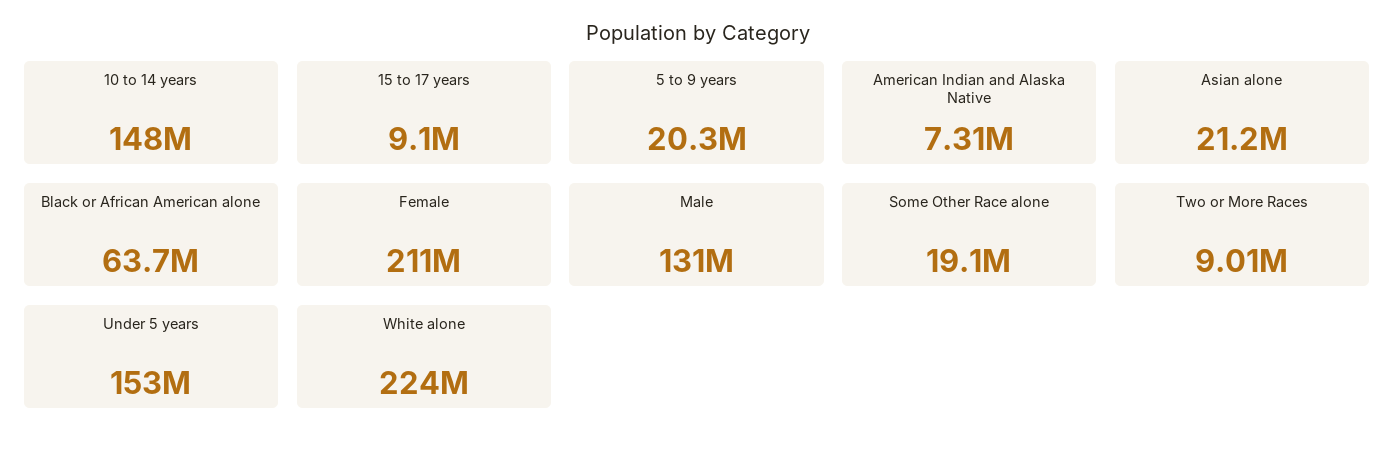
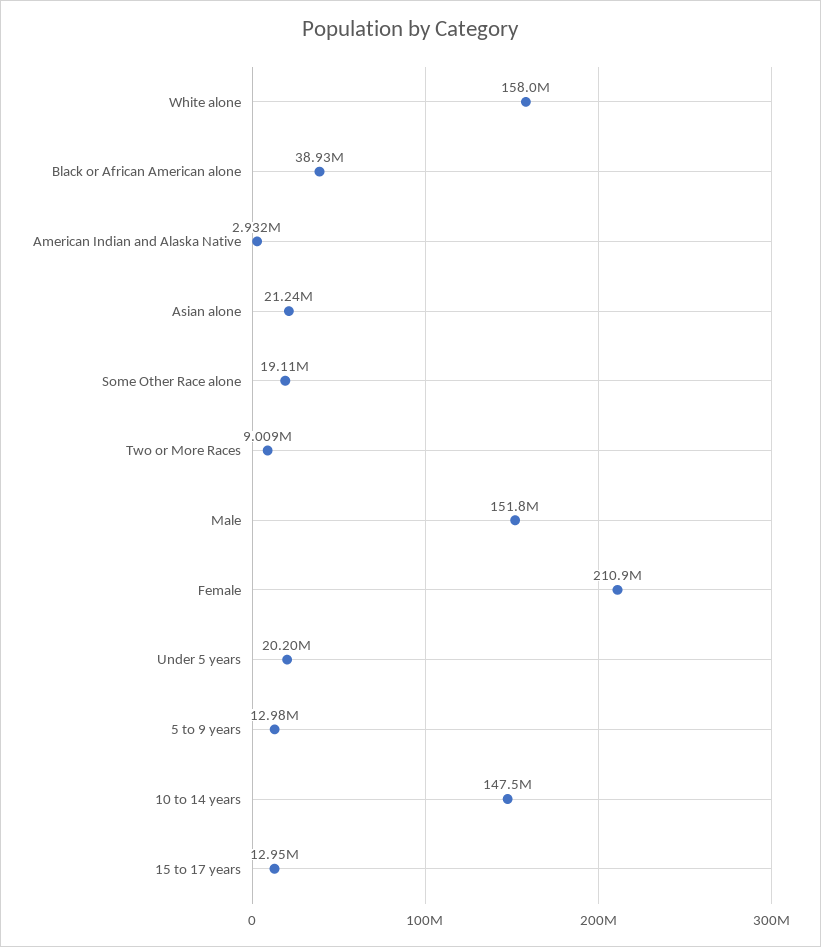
  {
    "10 to 14 years": 147500000,
-   "15 to 17 years": 9100000,
+   "15 to 17 years": 12950000,
-   "5 to 9 years": 20300000,
+   "5 to 9 years": 12980000,
-   "American Indian and Alaska Native": 7310000,
+   "American Indian and Alaska Native": 2932000,
    "Asian alone": 21240000,
-   "Black or African American alone": 63700000,
+   "Black or African American alone": 38930000,
    "Female": 210900000,
-   "Male": 131000000,
+   "Male": 151800000,
    "Some Other Race alone": 19110000,
    "Two or More Races": 9009000,
-   "Under 5 years": 153000000,
+   "Under 5 years": 20200000,
-   "White alone": 224000000
+   "White alone": 158000000
  }

